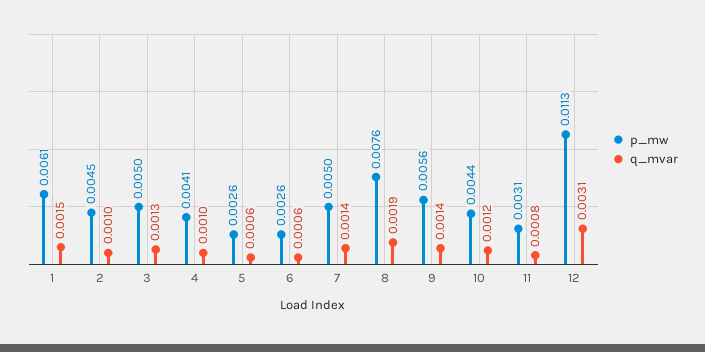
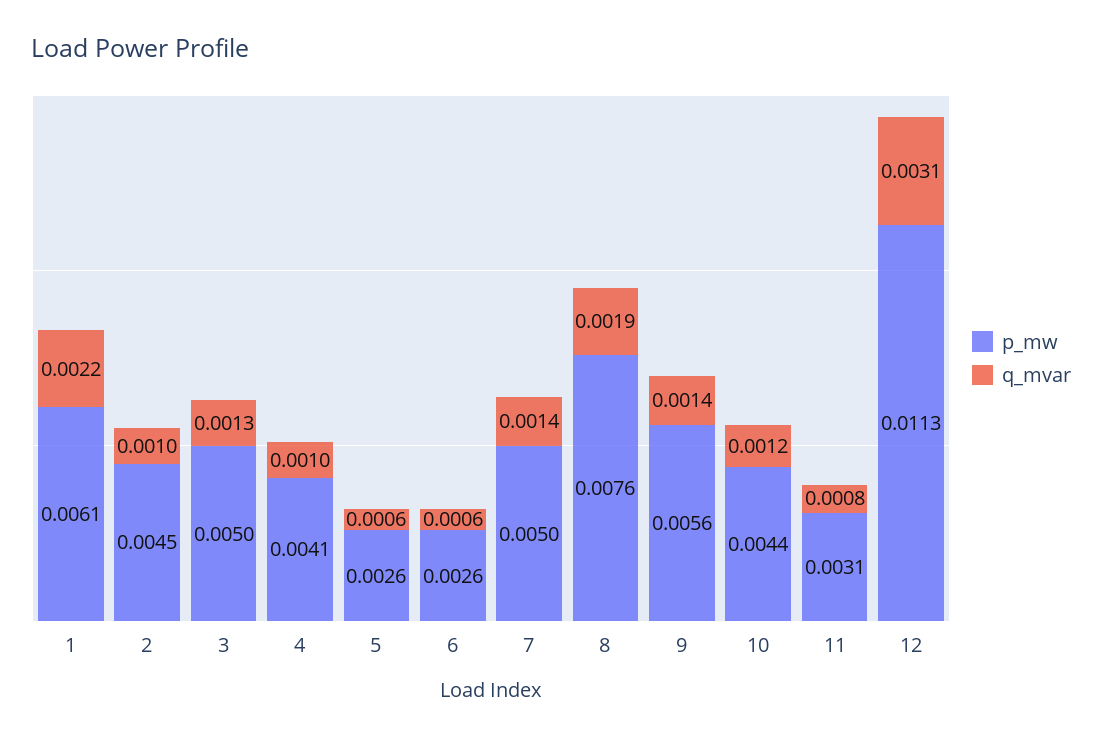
  {
    "p_mw": {
      "1": 0.0061,
      "2": 0.0045,
      "3": 0.005,
      "4": 0.0041,
      "5": 0.0026,
      "6": 0.0026,
      "7": 0.005,
      "8": 0.0076,
      "9": 0.0056,
      "10": 0.0044,
      "11": 0.0031,
      "12": 0.0113
    },
    "q_mvar": {
-     "1": 0.0015,
+     "1": 0.0022,
      "2": 0.001,
      "3": 0.0013,
      "4": 0.001,
      "5": 0.0006,
      "6": 0.0006,
      "7": 0.0014,
      "8": 0.0019,
      "9": 0.0014,
      "10": 0.0012,
      "11": 0.0008,
      "12": 0.0031
    }
  }

